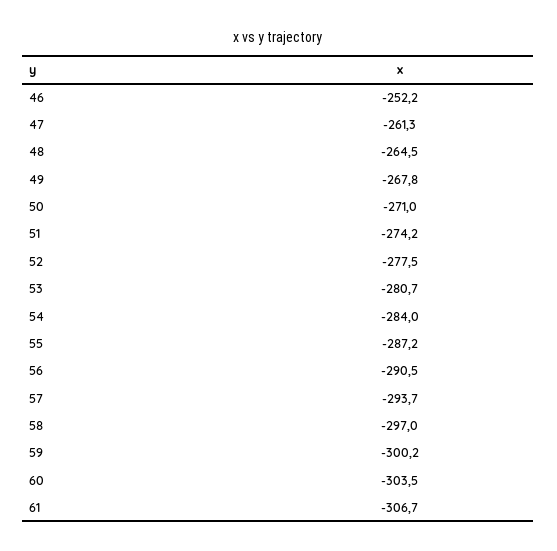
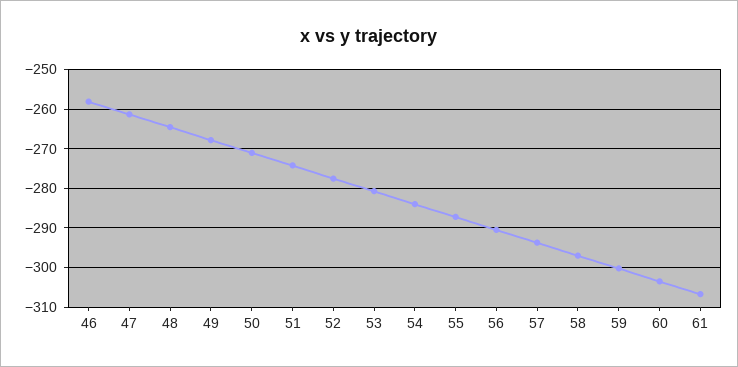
  {
-   "46": -252.2,
+   "46": -258,
    "47": -261.3,
    "48": -264.5,
    "49": -267.8,
    "50": -271,
    "51": -274.2,
    "52": -277.5,
    "53": -280.7,
    "54": -284,
    "55": -287.2,
    "56": -290.5,
    "57": -293.7,
    "58": -297,
    "59": -300.2,
    "60": -303.5,
    "61": -306.7
  }

